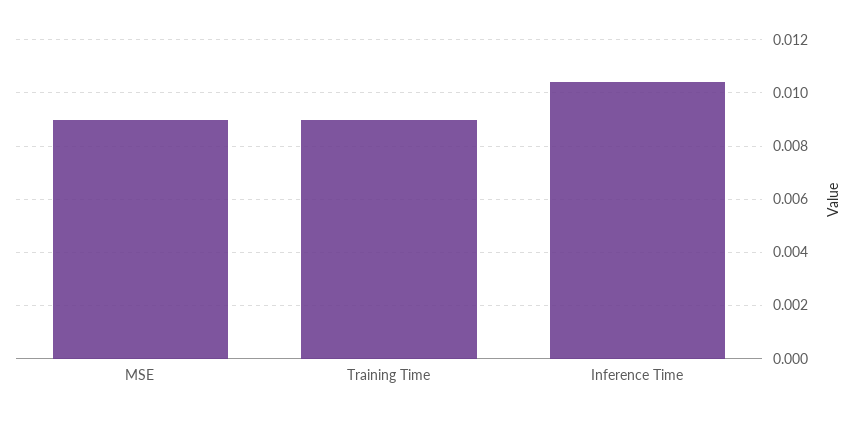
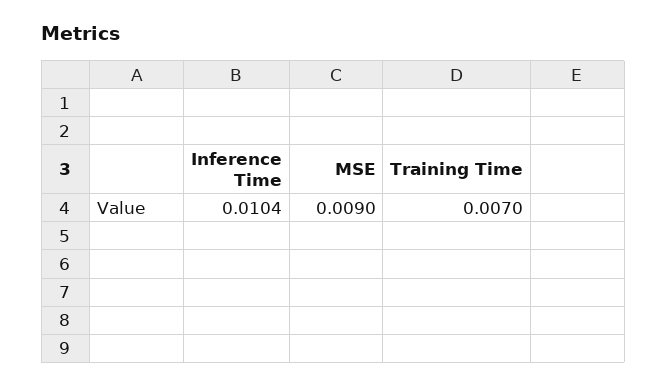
  {
    "MSE": 0.009,
-   "Training Time": 0.009,
+   "Training Time": 0.007,
    "Inference Time": 0.0104
  }

